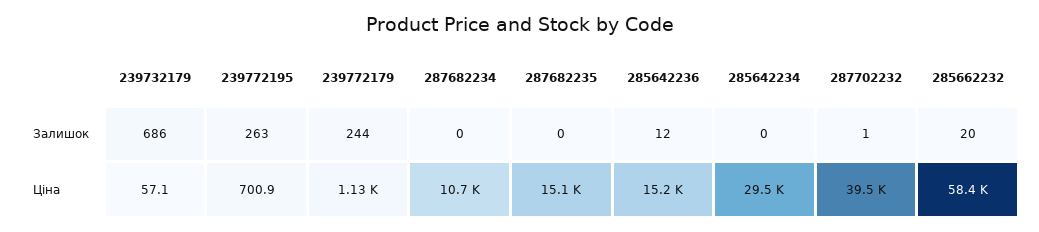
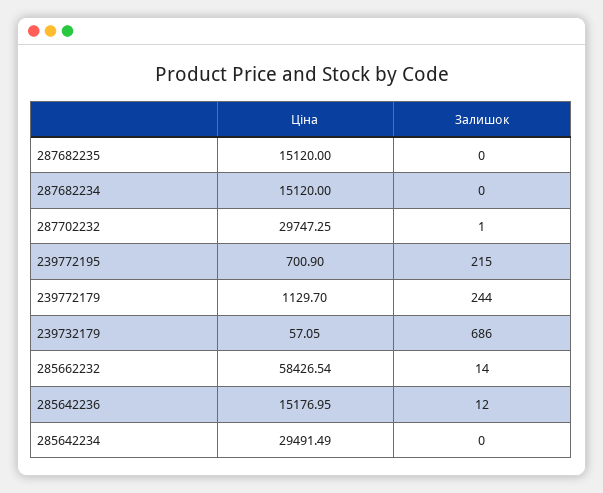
  {
    "239732179": {
      "Залишок": 686,
      "Ціна": 57.05
    },
    "239772195": {
-     "Залишок": 263,
+     "Залишок": 215,
      "Ціна": 700.9
    },
    "239772179": {
      "Залишок": 244,
      "Ціна": 1129.7
    },
    "287682234": {
      "Залишок": 0,
-     "Ціна": 10700
+     "Ціна": 15120
    },
    "287682235": {
      "Залишок": 0,
      "Ціна": 15120
    },
    "285642236": {
      "Залишок": 12,
      "Ціна": 15176.95
    },
    "285642234": {
      "Залишок": 0,
      "Ціна": 29491.49
    },
    "287702232": {
      "Залишок": 1,
-     "Ціна": 39500
+     "Ціна": 29747.25
    },
    "285662232": {
-     "Залишок": 20,
+     "Залишок": 14,
      "Ціна": 58426.54
    }
  }

